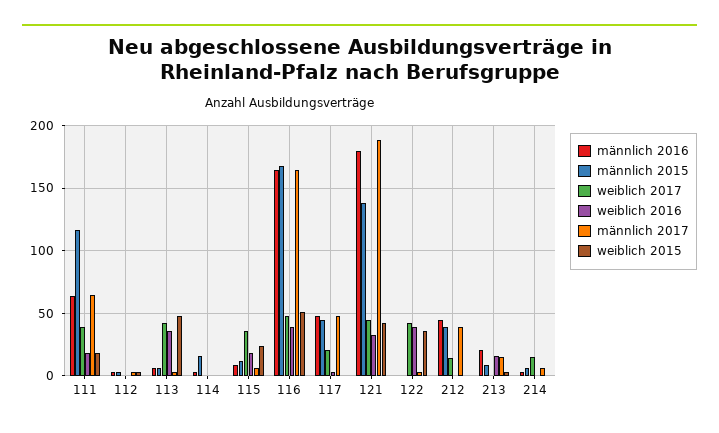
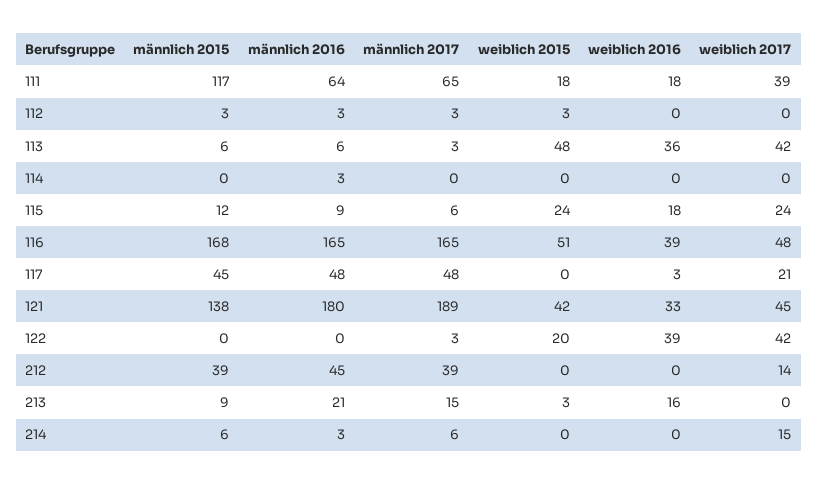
  {
    "männlich 2016": {
      "111": 64,
      "112": 3,
      "113": 6,
      "114": 3,
      "115": 9,
      "116": 165,
      "117": 48,
      "121": 180,
      "122": 0,
      "212": 45,
      "213": 21,
      "214": 3
    },
    "männlich 2015": {
      "111": 117,
      "112": 3,
      "113": 6,
-     "114": 15,
+     "114": 0,
      "115": 12,
      "116": 168,
      "117": 45,
      "121": 138,
      "122": 0,
      "212": 39,
      "213": 9,
      "214": 6
    },
    "weiblich 2017": {
      "111": 39,
      "112": 0,
      "113": 42,
      "114": 0,
-     "115": 35,
+     "115": 24,
      "116": 48,
      "117": 21,
      "121": 45,
      "122": 42,
      "212": 14,
      "213": 0,
      "214": 15
    },
    "weiblich 2016": {
      "111": 18,
      "112": 0,
      "113": 36,
      "114": 0,
      "115": 18,
      "116": 39,
      "117": 3,
      "121": 33,
      "122": 39,
      "212": 0,
      "213": 16,
      "214": 0
    },
    "männlich 2017": {
      "111": 65,
      "112": 3,
      "113": 3,
      "114": 0,
      "115": 6,
      "116": 165,
      "117": 48,
      "121": 189,
      "122": 3,
      "212": 39,
      "213": 15,
      "214": 6
    },
    "weiblich 2015": {
      "111": 18,
      "112": 3,
      "113": 48,
      "114": 0,
      "115": 24,
      "116": 51,
      "117": 0,
      "121": 42,
-     "122": 35,
+     "122": 20,
      "212": 0,
      "213": 3,
      "214": 0
    }
  }

